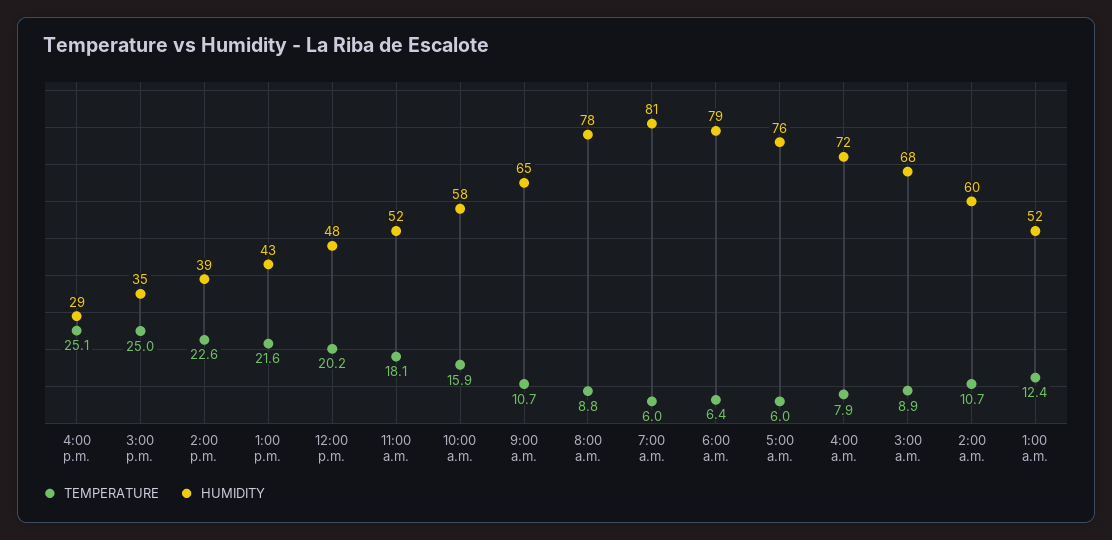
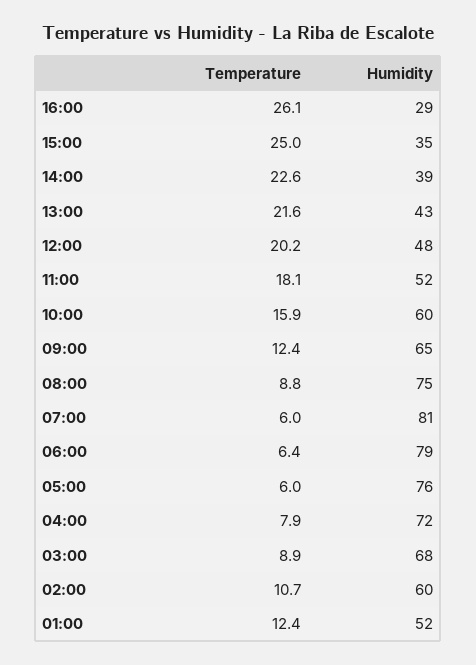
  {
    "TEMPERATURE": {
-     "4:00 p.m.": 25.1,
+     "4:00 p.m.": 26.1,
      "3:00 p.m.": 25,
      "2:00 p.m.": 22.6,
      "1:00 p.m.": 21.6,
      "12:00 p.m.": 20.2,
      "11:00 a.m.": 18.1,
      "10:00 a.m.": 15.9,
-     "9:00 a.m.": 10.7,
+     "9:00 a.m.": 12.4,
      "8:00 a.m.": 8.8,
      "7:00 a.m.": 6,
      "6:00 a.m.": 6.4,
      "5:00 a.m.": 6,
      "4:00 a.m.": 7.9,
      "3:00 a.m.": 8.9,
      "2:00 a.m.": 10.7,
      "1:00 a.m.": 12.4
    },
    "HUMIDITY": {
      "4:00 p.m.": 29,
      "3:00 p.m.": 35,
      "2:00 p.m.": 39,
      "1:00 p.m.": 43,
      "12:00 p.m.": 48,
      "11:00 a.m.": 52,
-     "10:00 a.m.": 58,
+     "10:00 a.m.": 60,
      "9:00 a.m.": 65,
-     "8:00 a.m.": 78,
+     "8:00 a.m.": 75,
      "7:00 a.m.": 81,
      "6:00 a.m.": 79,
      "5:00 a.m.": 76,
      "4:00 a.m.": 72,
      "3:00 a.m.": 68,
      "2:00 a.m.": 60,
      "1:00 a.m.": 52
    }
  }

